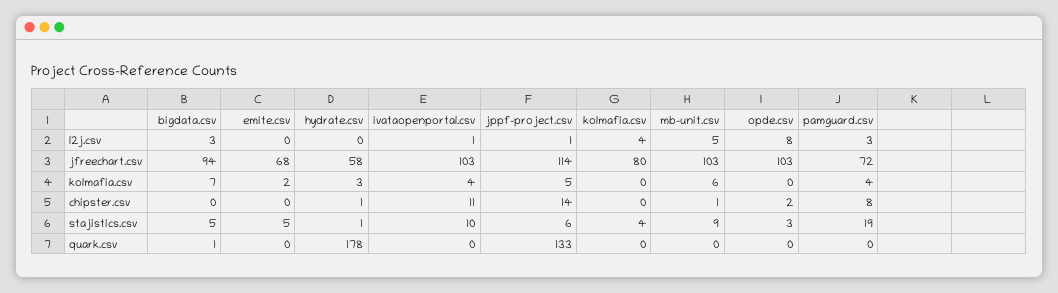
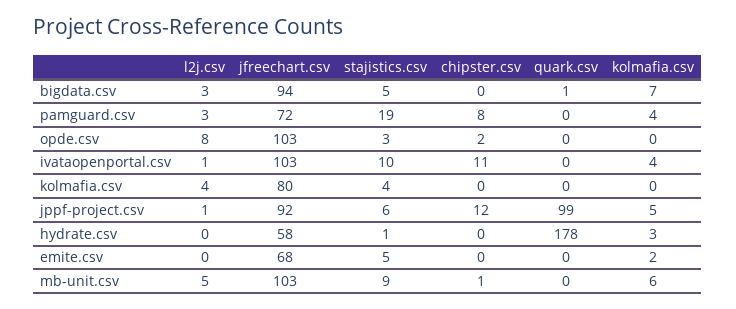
  {
    "bigdata.csv": {
      "l2j.csv": 3,
      "jfreechart.csv": 94,
      "kolmafia.csv": 7,
      "chipster.csv": 0,
      "stajistics.csv": 5,
      "quark.csv": 1
    },
    "emite.csv": {
      "l2j.csv": 0,
      "jfreechart.csv": 68,
      "kolmafia.csv": 2,
      "chipster.csv": 0,
      "stajistics.csv": 5,
      "quark.csv": 0
    },
    "hydrate.csv": {
      "l2j.csv": 0,
      "jfreechart.csv": 58,
      "kolmafia.csv": 3,
-     "chipster.csv": 1,
+     "chipster.csv": 0,
      "stajistics.csv": 1,
      "quark.csv": 178
    },
    "ivataopenportal.csv": {
      "l2j.csv": 1,
      "jfreechart.csv": 103,
      "kolmafia.csv": 4,
      "chipster.csv": 11,
      "stajistics.csv": 10,
      "quark.csv": 0
    },
    "jppf-project.csv": {
      "l2j.csv": 1,
-     "jfreechart.csv": 114,
+     "jfreechart.csv": 92,
      "kolmafia.csv": 5,
-     "chipster.csv": 14,
+     "chipster.csv": 12,
      "stajistics.csv": 6,
-     "quark.csv": 133
+     "quark.csv": 99
    },
    "kolmafia.csv": {
      "l2j.csv": 4,
      "jfreechart.csv": 80,
      "kolmafia.csv": 0,
      "chipster.csv": 0,
      "stajistics.csv": 4,
      "quark.csv": 0
    },
    "mb-unit.csv": {
      "l2j.csv": 5,
      "jfreechart.csv": 103,
      "kolmafia.csv": 6,
      "chipster.csv": 1,
      "stajistics.csv": 9,
      "quark.csv": 0
    },
    "opde.csv": {
      "l2j.csv": 8,
      "jfreechart.csv": 103,
      "kolmafia.csv": 0,
      "chipster.csv": 2,
      "stajistics.csv": 3,
      "quark.csv": 0
    },
    "pamguard.csv": {
      "l2j.csv": 3,
      "jfreechart.csv": 72,
      "kolmafia.csv": 4,
      "chipster.csv": 8,
      "stajistics.csv": 19,
      "quark.csv": 0
    }
  }

